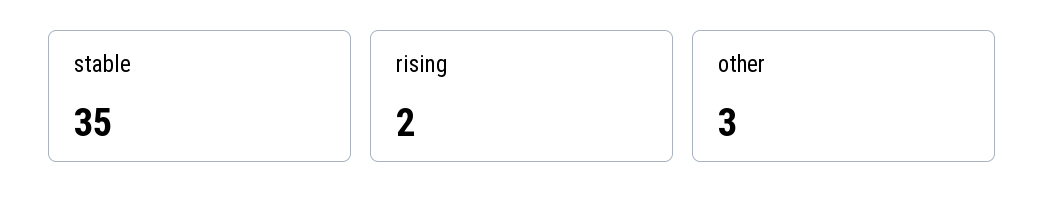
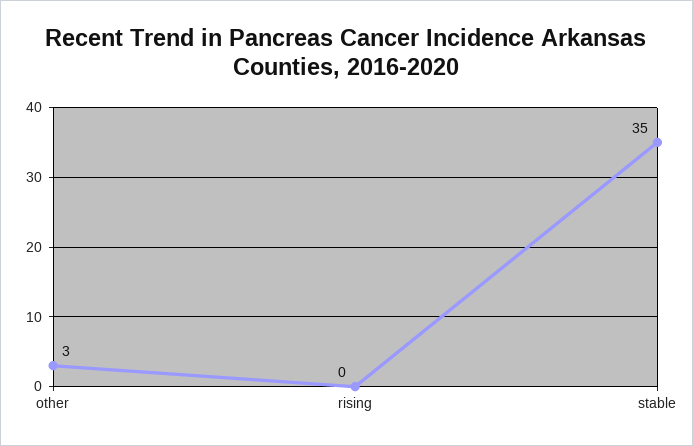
  {
    "stable": 35,
-   "rising": 2,
+   "rising": 0,
    "other": 3
  }

